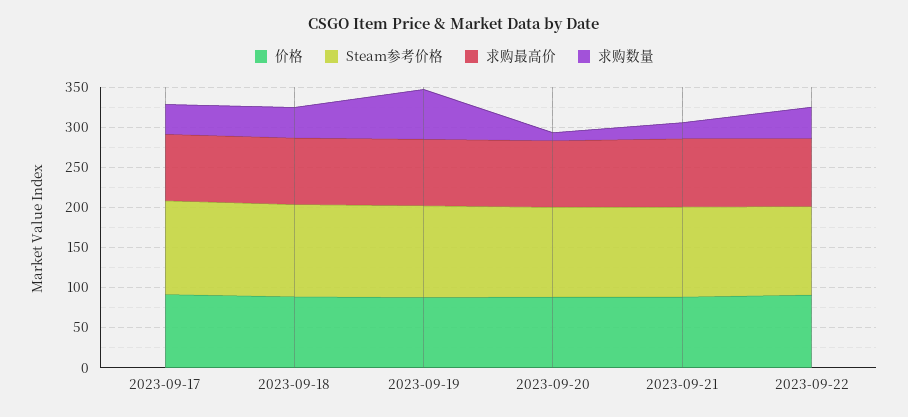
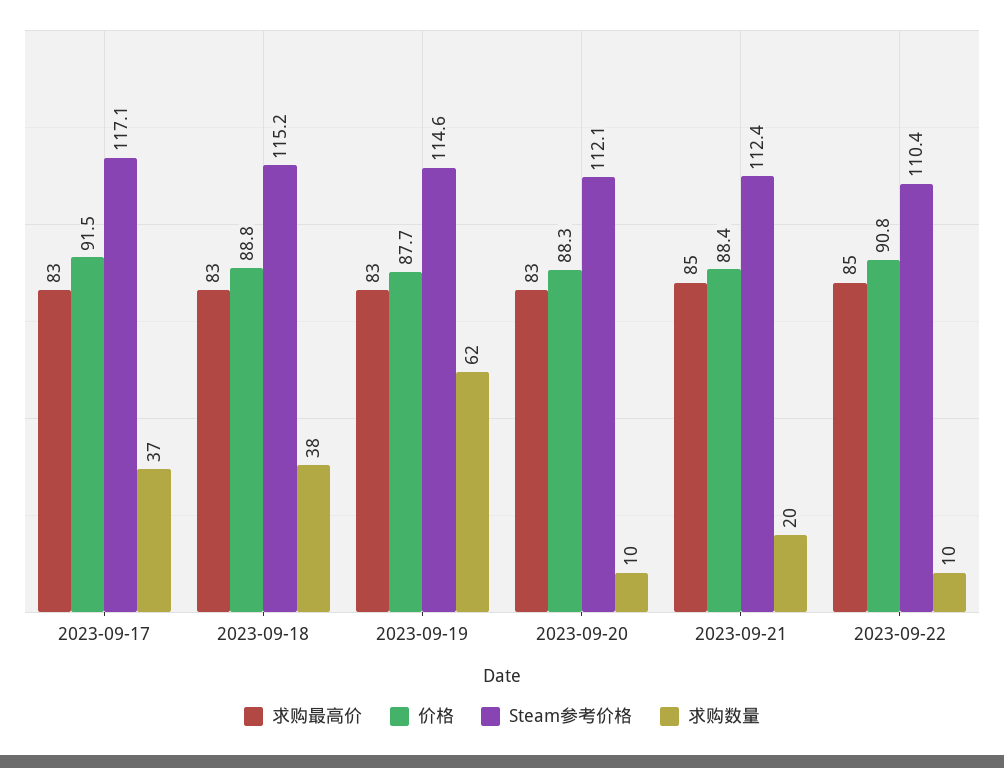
  {
    "价格": {
      "2023-09-17": 91.5,
      "2023-09-18": 88.8,
      "2023-09-19": 87.7,
      "2023-09-20": 88.3,
      "2023-09-21": 88.4,
      "2023-09-22": 90.8
    },
    "Steam参考价格": {
      "2023-09-17": 117.1,
      "2023-09-18": 115.2,
      "2023-09-19": 114.6,
      "2023-09-20": 112.1,
      "2023-09-21": 112.4,
      "2023-09-22": 110.4
    },
    "求购最高价": {
      "2023-09-17": 83,
      "2023-09-18": 83,
      "2023-09-19": 83,
      "2023-09-20": 83,
      "2023-09-21": 85,
      "2023-09-22": 85
    },
    "求购数量": {
      "2023-09-17": 37,
      "2023-09-18": 38,
      "2023-09-19": 62,
      "2023-09-20": 10,
      "2023-09-21": 20,
-     "2023-09-22": 40
+     "2023-09-22": 10
    }
  }

